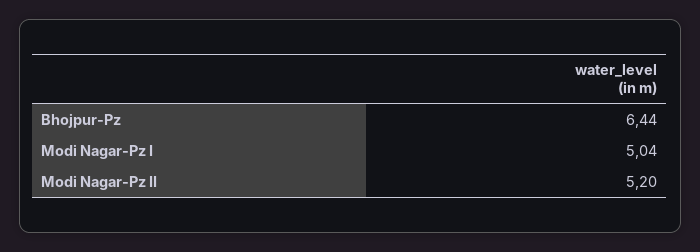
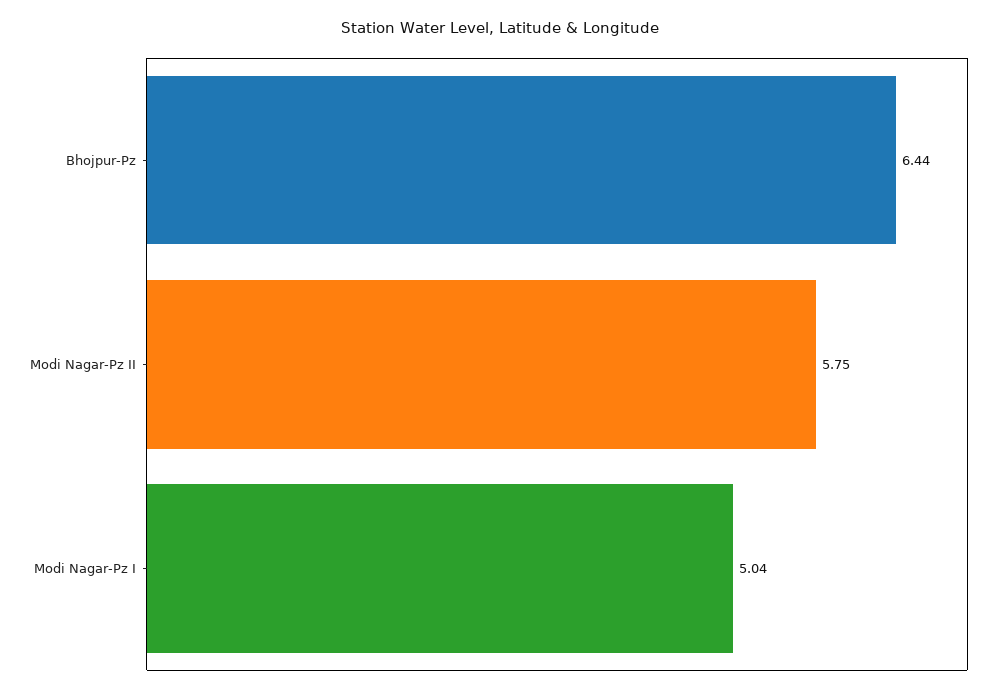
  {
    "Bhojpur-Pz": 6.44,
    "Modi Nagar-Pz I": 5.04,
-   "Modi Nagar-Pz II": 5.2
+   "Modi Nagar-Pz II": 5.75
  }

